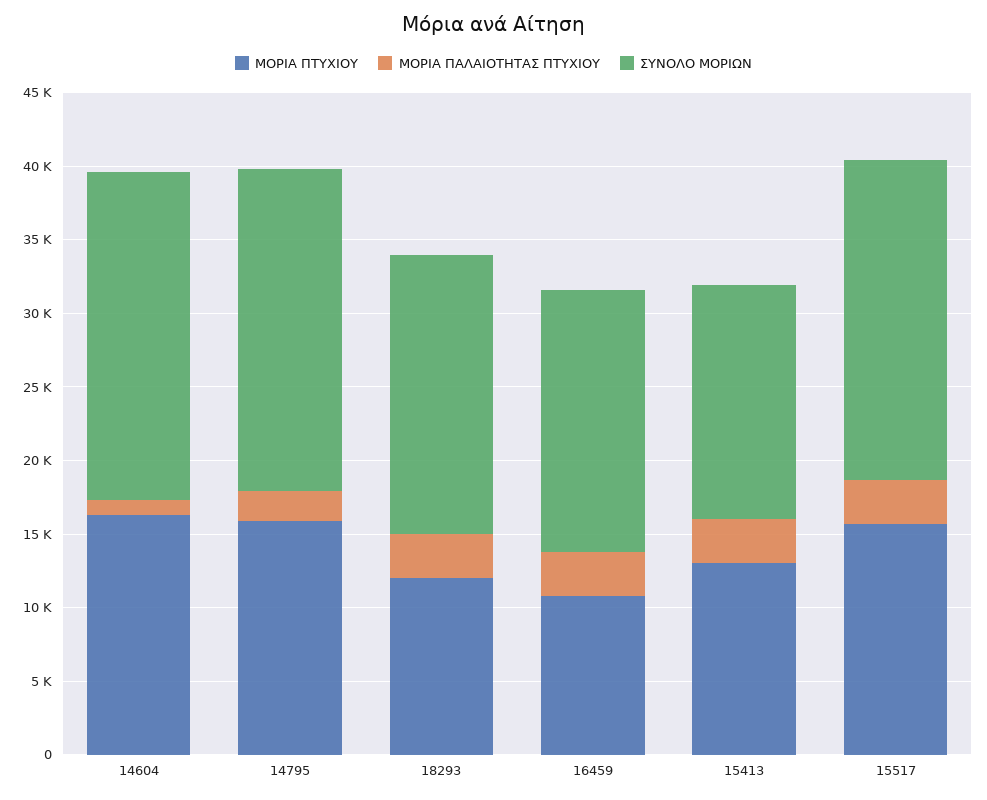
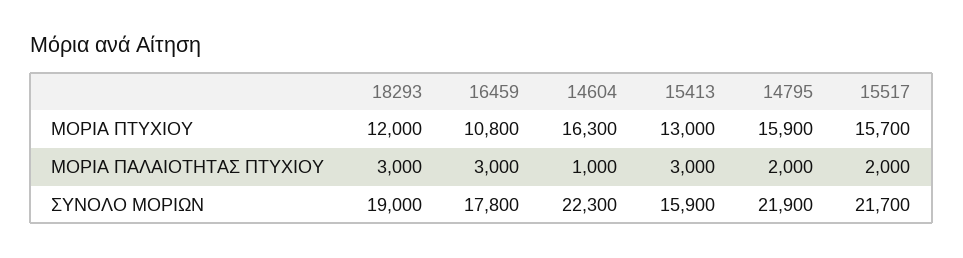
  {
    "ΜΟΡΙΑ ΠΤΥΧΙΟΥ": {
      "14604": 16300,
      "14795": 15900,
      "18293": 12000,
      "16459": 10800,
      "15413": 13000,
      "15517": 15700
    },
    "ΜΟΡΙΑ ΠΑΛΑΙΟΤΗΤΑΣ ΠΤΥΧΙΟΥ": {
      "14604": 1000,
      "14795": 2000,
      "18293": 3000,
      "16459": 3000,
      "15413": 3000,
-     "15517": 3000
+     "15517": 2000
    },
    "ΣΥΝΟΛΟ ΜΟΡΙΩΝ": {
      "14604": 22300,
      "14795": 21900,
      "18293": 19000,
      "16459": 17800,
      "15413": 15900,
      "15517": 21700
    }
  }

